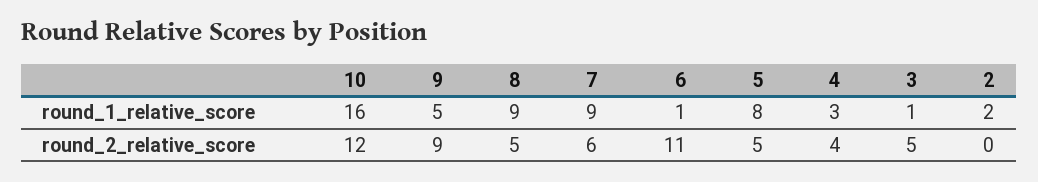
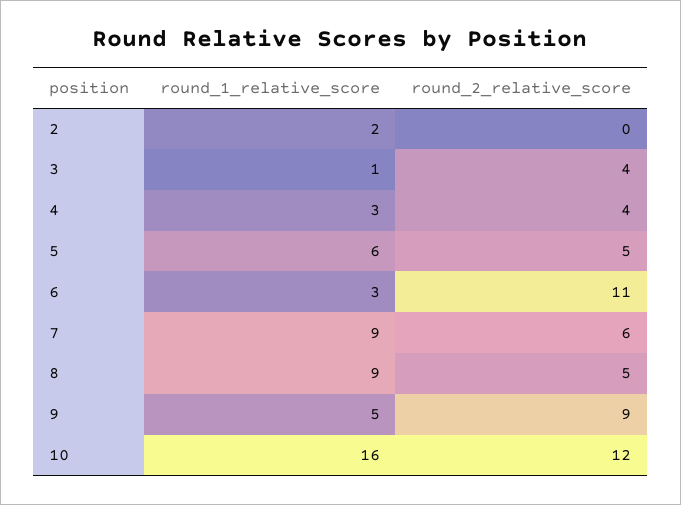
  {
    "10": {
      "round_1_relative_score": 16,
      "round_2_relative_score": 12
    },
    "9": {
      "round_1_relative_score": 5,
      "round_2_relative_score": 9
    },
    "8": {
      "round_1_relative_score": 9,
      "round_2_relative_score": 5
    },
    "7": {
      "round_1_relative_score": 9,
      "round_2_relative_score": 6
    },
    "6": {
-     "round_1_relative_score": 1,
+     "round_1_relative_score": 3,
      "round_2_relative_score": 11
    },
    "5": {
-     "round_1_relative_score": 8,
+     "round_1_relative_score": 6,
      "round_2_relative_score": 5
    },
    "4": {
      "round_1_relative_score": 3,
      "round_2_relative_score": 4
    },
    "3": {
      "round_1_relative_score": 1,
-     "round_2_relative_score": 5
+     "round_2_relative_score": 4
    },
    "2": {
      "round_1_relative_score": 2,
      "round_2_relative_score": 0
    }
  }

